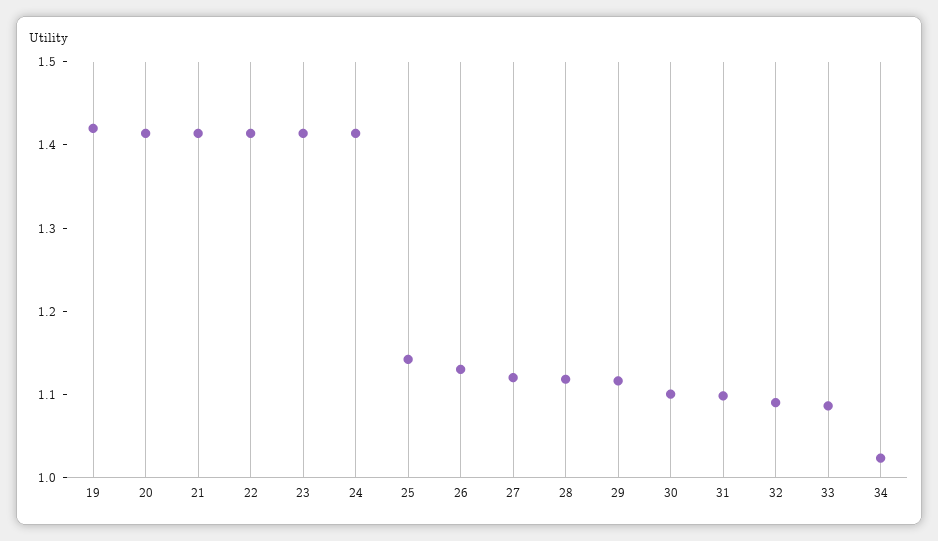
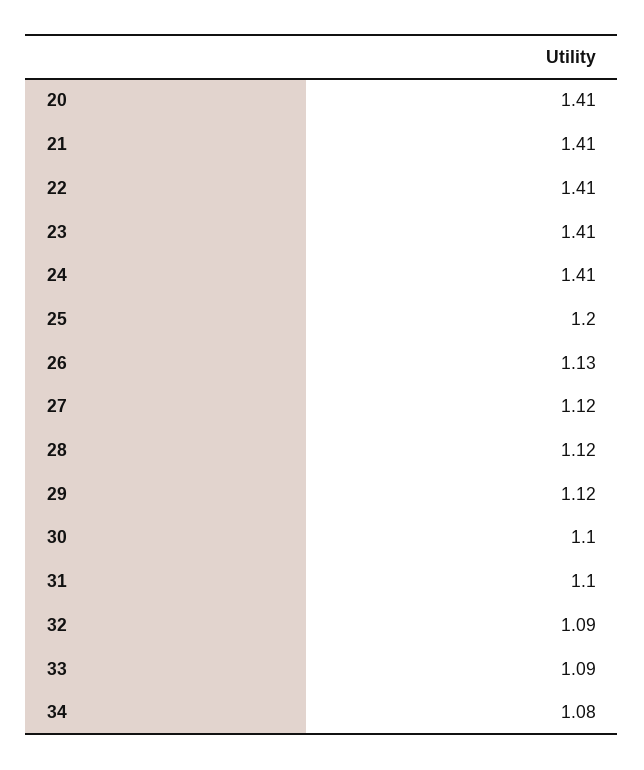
  {
-   "19": 1.42,
    "20": 1.41,
    "21": 1.41,
    "22": 1.41,
    "23": 1.41,
    "24": 1.41,
-   "25": 1.14,
+   "25": 1.2,
    "26": 1.13,
    "27": 1.12,
    "28": 1.12,
    "29": 1.12,
    "30": 1.1,
    "31": 1.1,
    "32": 1.09,
    "33": 1.09,
-   "34": 1.02
+   "34": 1.08
  }

